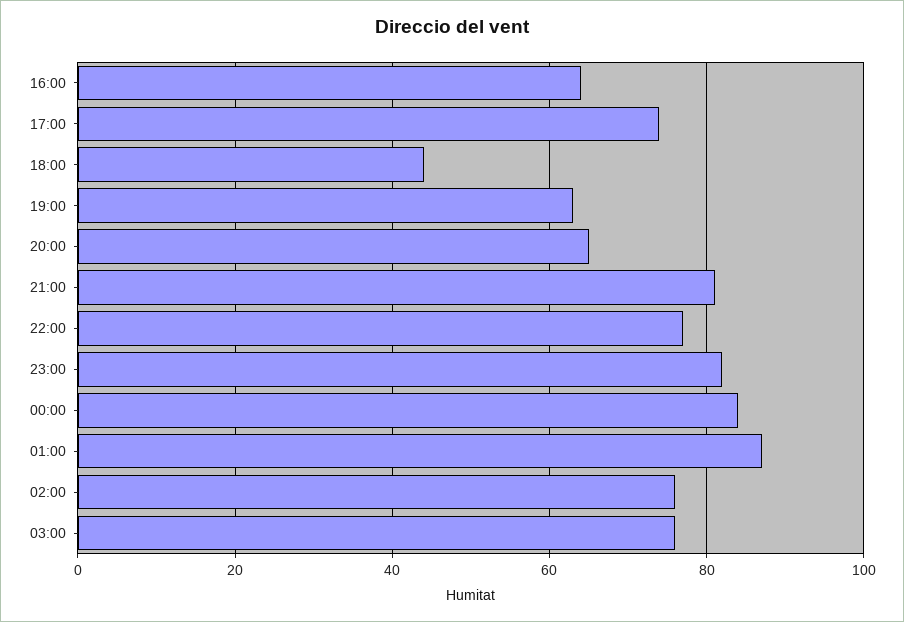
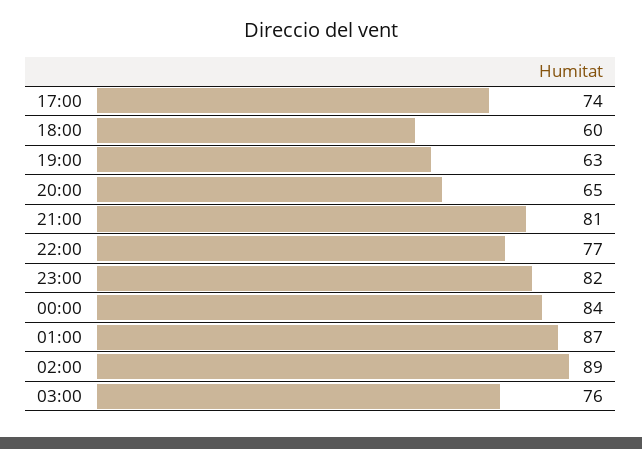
  {
-   "16:00": 65,
    "17:00": 74,
-   "18:00": 45,
+   "18:00": 60,
    "19:00": 63,
    "20:00": 65,
    "21:00": 81,
    "22:00": 77,
    "23:00": 82,
    "00:00": 84,
    "01:00": 87,
-   "02:00": 75,
+   "02:00": 89,
    "03:00": 76
  }

